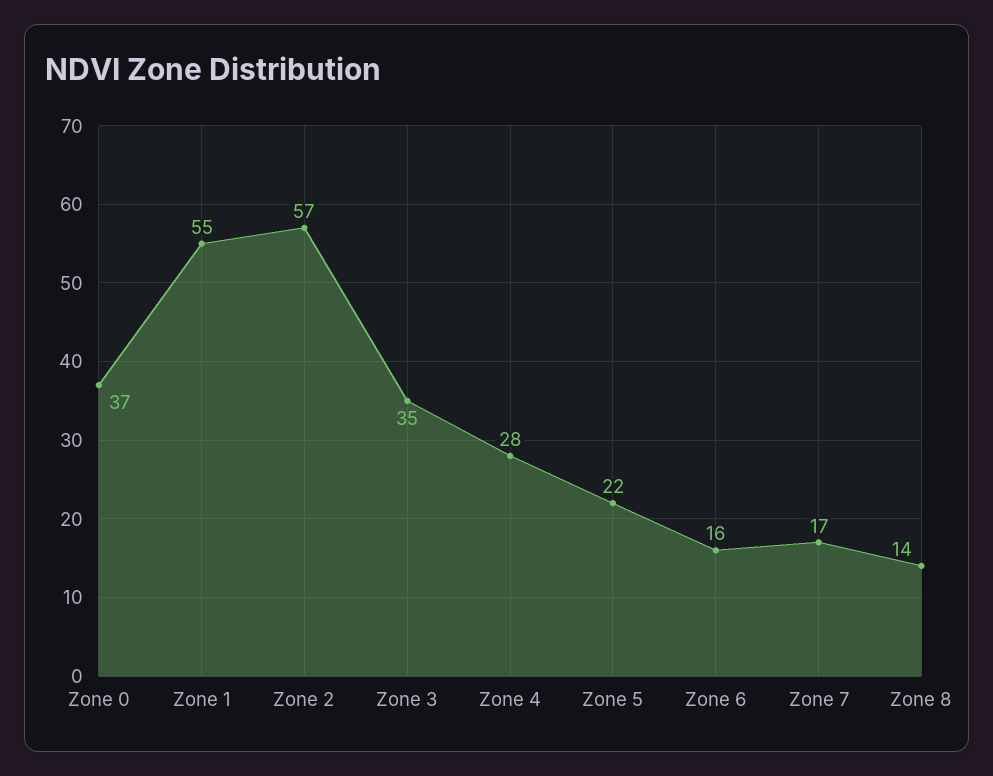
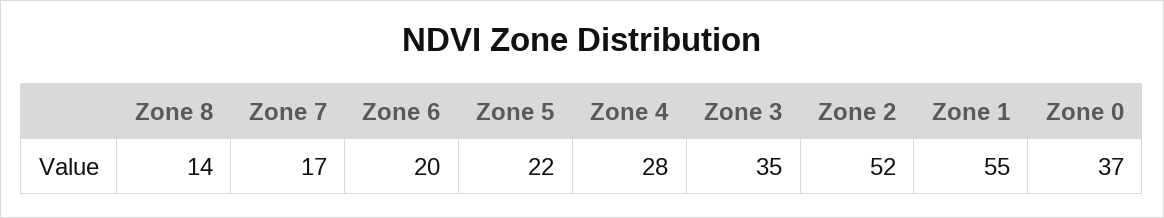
  {
    "Zone 0": 37,
    "Zone 1": 55,
-   "Zone 2": 57,
+   "Zone 2": 52,
    "Zone 3": 35,
    "Zone 4": 28,
    "Zone 5": 22,
-   "Zone 6": 16,
+   "Zone 6": 20,
    "Zone 7": 17,
    "Zone 8": 14
  }

